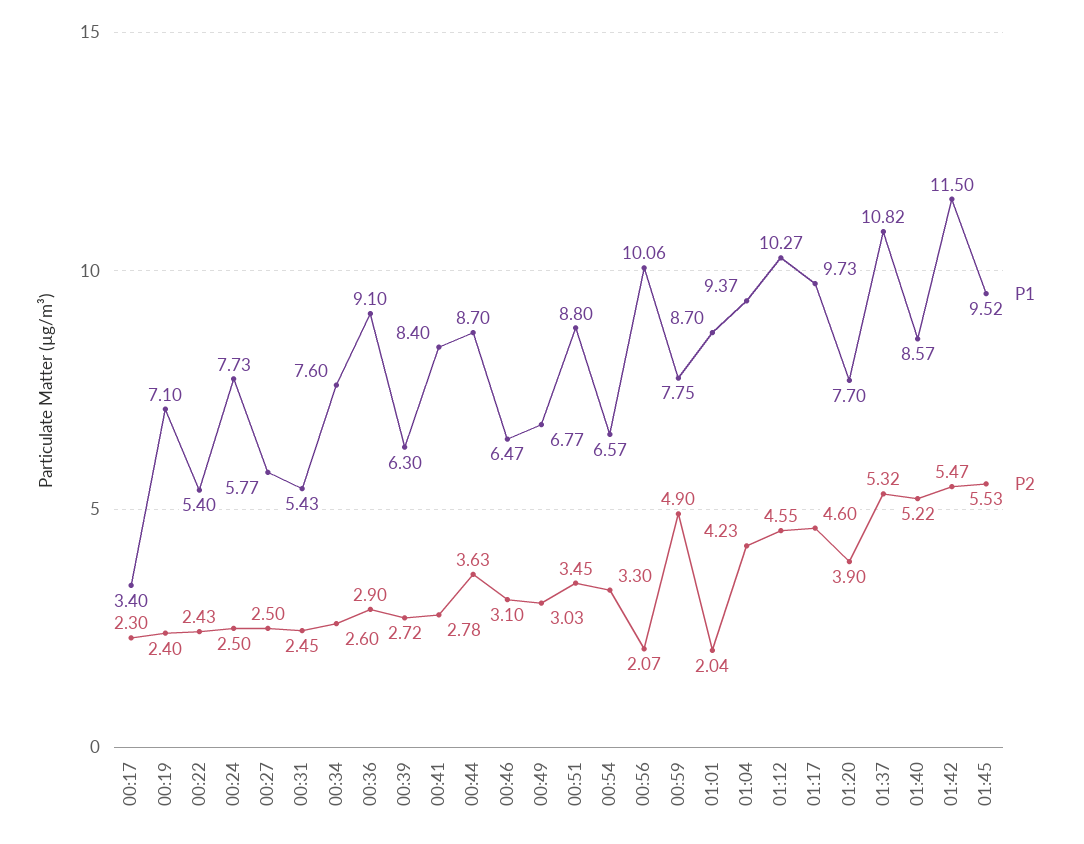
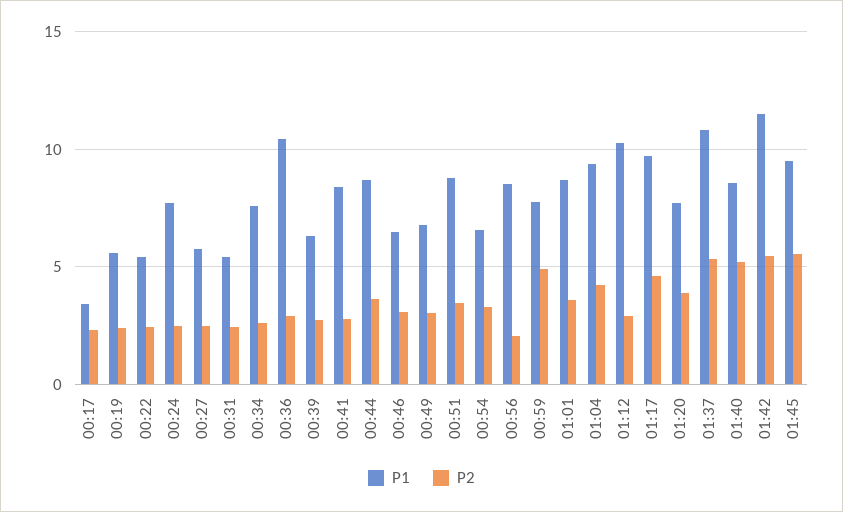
  {
    "P1": {
      "00:17": 3.4,
-     "00:19": 7.1,
+     "00:19": 5.5,
      "00:22": 5.4,
      "00:24": 7.73,
      "00:27": 5.77,
      "00:31": 5.43,
      "00:34": 7.6,
-     "00:36": 9.1,
+     "00:36": 10.5,
      "00:39": 6.3,
      "00:41": 8.4,
      "00:44": 8.7,
      "00:46": 6.47,
      "00:49": 6.77,
      "00:51": 8.8,
      "00:54": 6.57,
-     "00:56": 10.06,
+     "00:56": 8.5,
      "00:59": 7.75,
      "01:01": 8.7,
      "01:04": 9.37,
      "01:12": 10.27,
      "01:17": 9.73,
      "01:20": 7.7,
      "01:37": 10.82,
      "01:40": 8.57,
      "01:42": 11.5,
      "01:45": 9.52
    },
    "P2": {
      "00:17": 2.3,
      "00:19": 2.4,
      "00:22": 2.43,
      "00:24": 2.5,
      "00:27": 2.5,
      "00:31": 2.45,
      "00:34": 2.6,
      "00:36": 2.9,
      "00:39": 2.72,
      "00:41": 2.78,
      "00:44": 3.63,
      "00:46": 3.1,
      "00:49": 3.03,
      "00:51": 3.45,
      "00:54": 3.3,
      "00:56": 2.07,
      "00:59": 4.9,
-     "01:01": 2.04,
+     "01:01": 3.5,
      "01:04": 4.23,
-     "01:12": 4.55,
+     "01:12": 3,
      "01:17": 4.6,
      "01:20": 3.9,
      "01:37": 5.32,
      "01:40": 5.22,
      "01:42": 5.47,
      "01:45": 5.53
    }
  }

